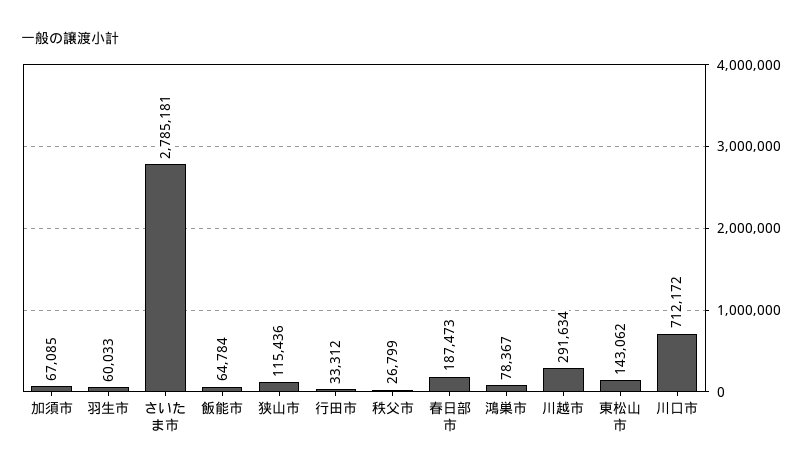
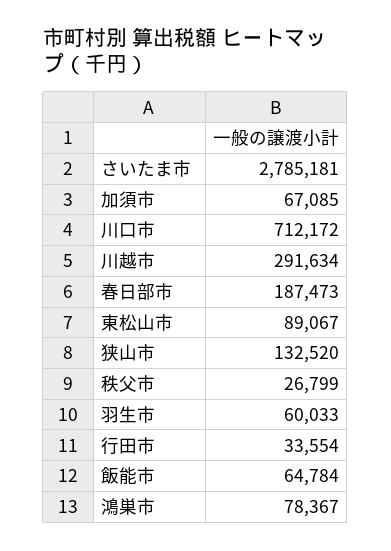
  {
    "加須市": 67085,
    "羽生市": 60033,
    "さいたま市": 2785181,
    "飯能市": 64784,
-   "狭山市": 115436,
+   "狭山市": 132520,
-   "行田市": 33312,
+   "行田市": 33554,
    "秩父市": 26799,
    "春日部市": 187473,
    "鴻巣市": 78367,
    "川越市": 291634,
-   "東松山市": 143062,
+   "東松山市": 89067,
    "川口市": 712172
  }

